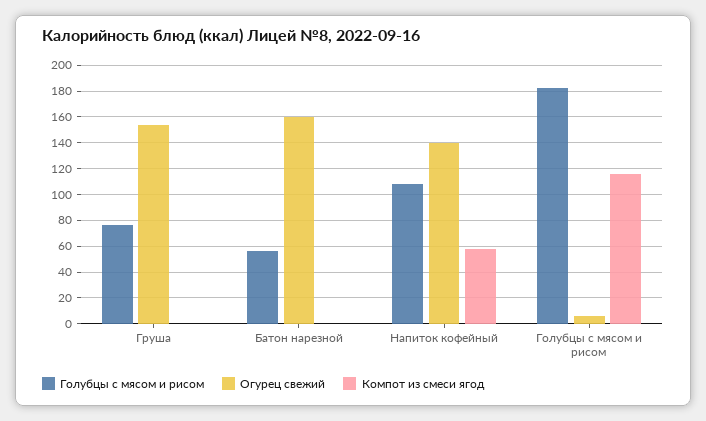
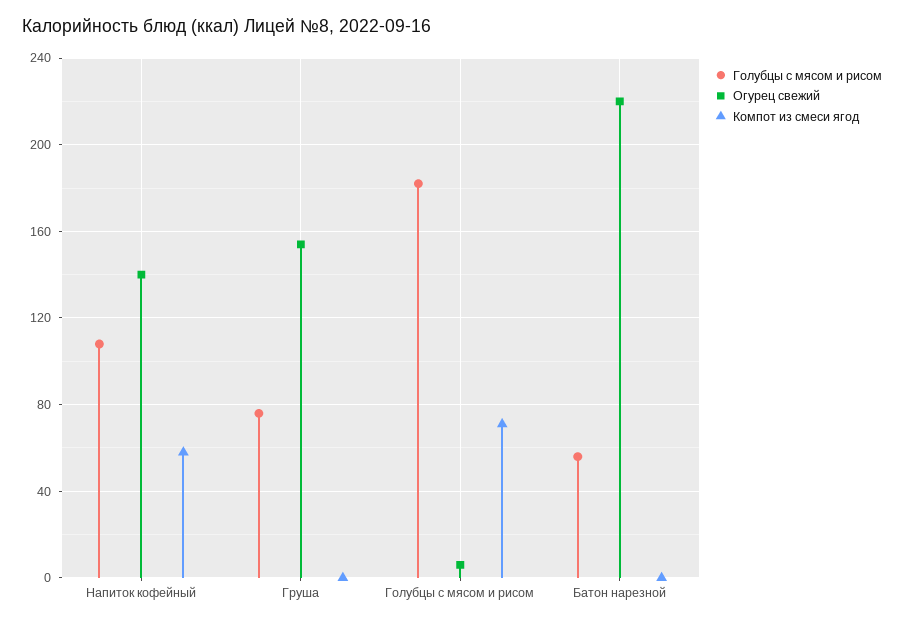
  {
    "Голубцы с мясом и рисом": {
      "Груша": 75,
      "Батон нарезной": 55,
      "Напиток кофейный": 110,
      "Голубцы с мясом и рисом": 180
    },
    "Огурец свежий": {
      "Груша": 155,
-     "Батон нарезной": 160,
+     "Батон нарезной": 220,
      "Напиток кофейный": 140,
      "Голубцы с мясом и рисом": 5
    },
    "Компот из смеси ягод": {
      "Груша": 0,
      "Батон нарезной": 0,
      "Напиток кофейный": 60,
-     "Голубцы с мясом и рисом": 115
+     "Голубцы с мясом и рисом": 70
    }
  }

